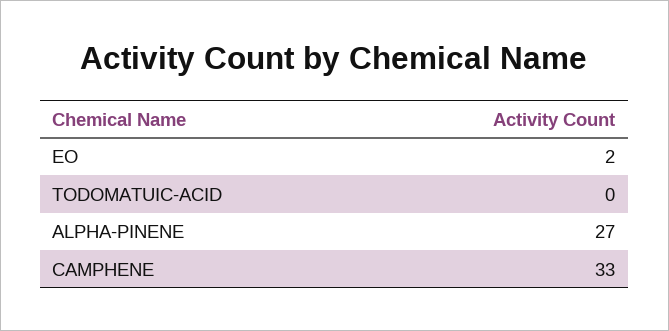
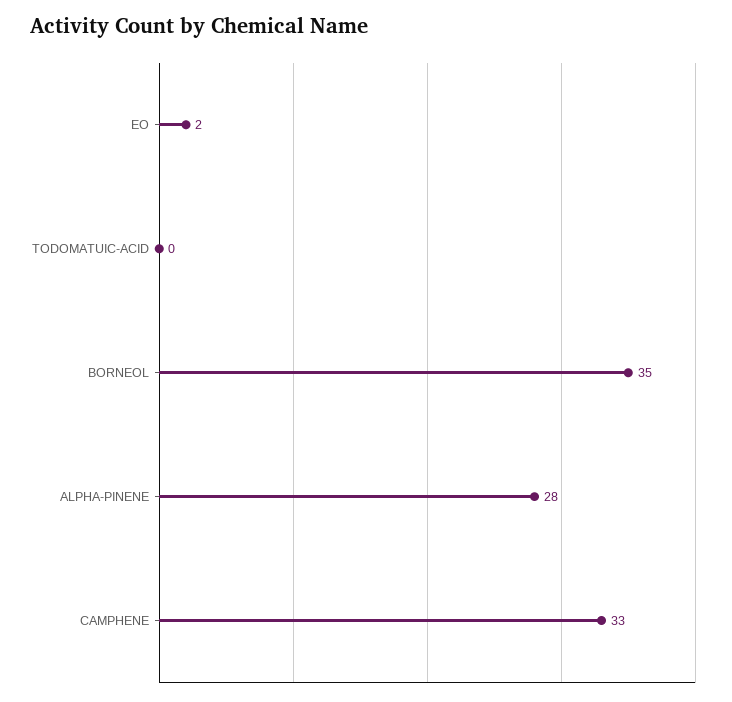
  {
    "EO": 2,
    "TODOMATUIC-ACID": 0,
-   "ALPHA-PINENE": 27,
+   "ALPHA-PINENE": 28,
-   "CAMPHENE": 33
+   "CAMPHENE": 33,
+   "BORNEOL": 35
  }

